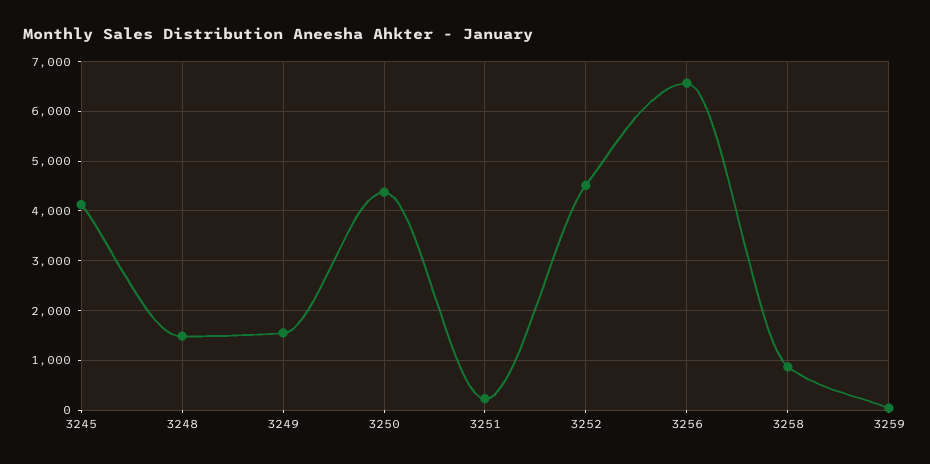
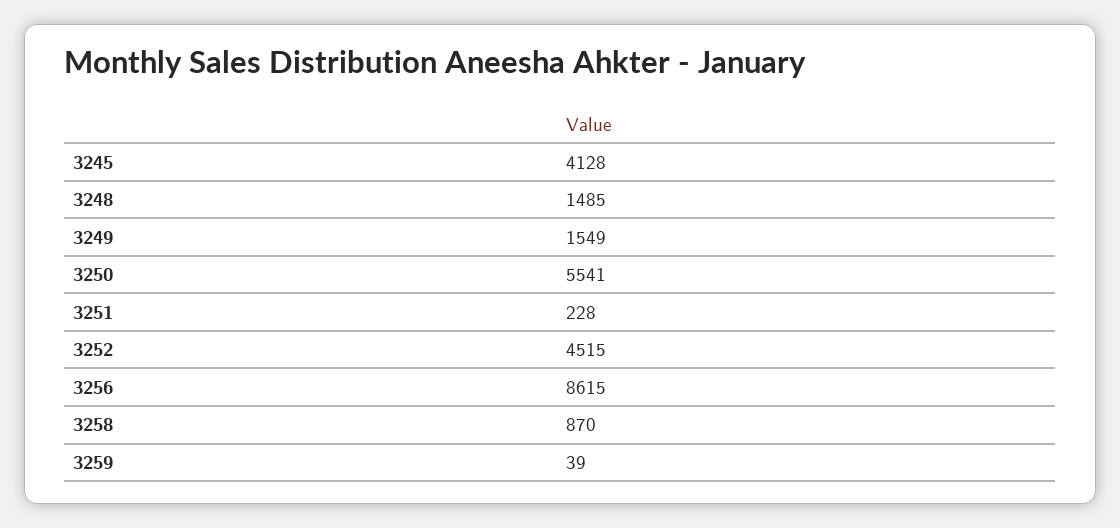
  {
    "3245": 4128,
    "3248": 1485,
    "3249": 1549,
-   "3250": 4400,
+   "3250": 5541,
    "3251": 228,
    "3252": 4515,
-   "3256": 6600,
+   "3256": 8615,
    "3258": 870,
    "3259": 39
  }

